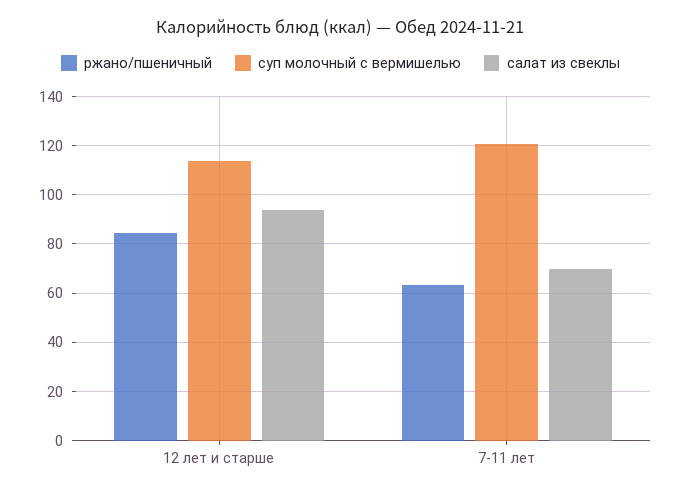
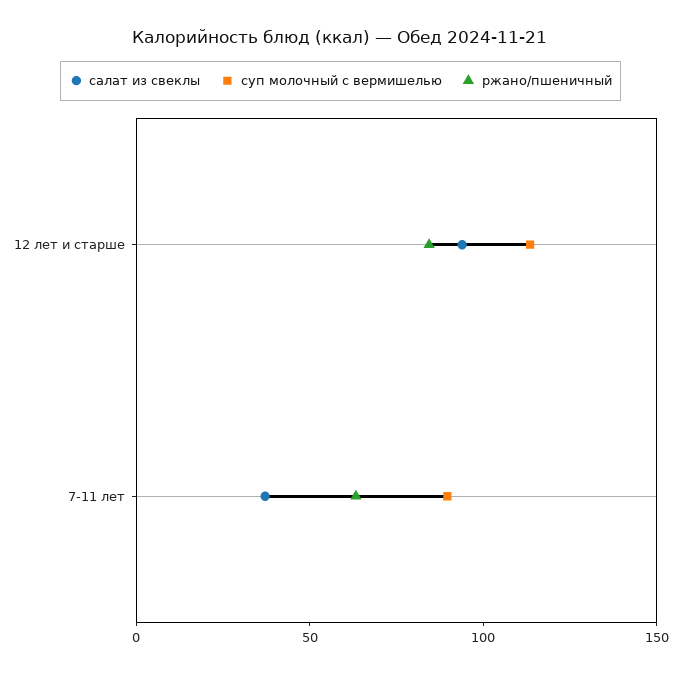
  {
    "ржано/пшеничный": {
      "12 лет и старше": 85,
      "7-11 лет": 62.5
    },
    "суп молочный с вермишелью": {
      "12 лет и старше": 112.5,
-     "7-11 лет": 120
+     "7-11 лет": 90
    },
    "салат из свеклы": {
      "12 лет и старше": 95,
-     "7-11 лет": 70
+     "7-11 лет": 40
    }
  }

